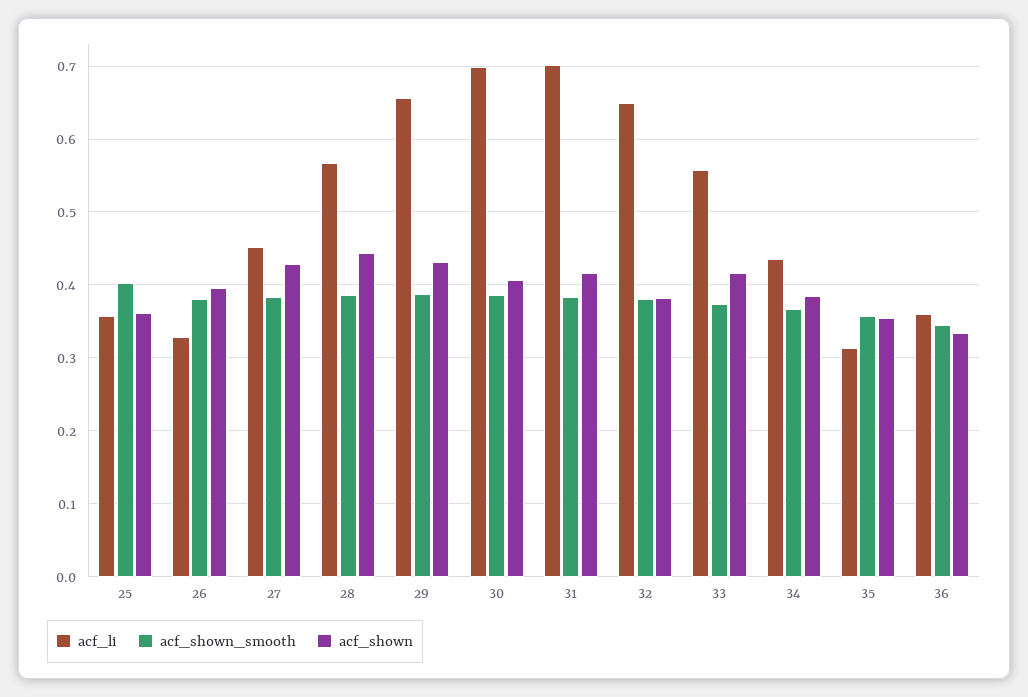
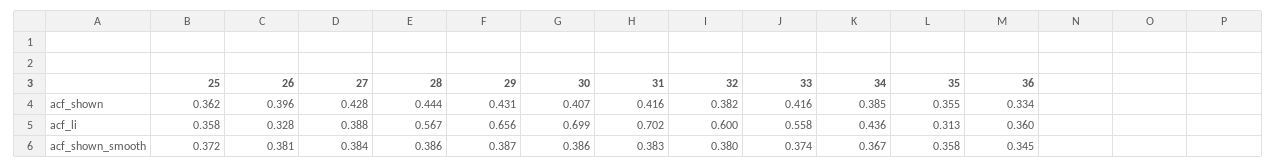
  {
    "acf_li": {
      "25": 0.358,
      "26": 0.328,
-     "27": 0.45,
+     "27": 0.388,
      "28": 0.567,
      "29": 0.656,
      "30": 0.699,
      "31": 0.702,
-     "32": 0.65,
+     "32": 0.6,
      "33": 0.558,
      "34": 0.436,
      "35": 0.313,
      "36": 0.36
    },
    "acf_shown_smooth": {
-     "25": 0.4,
+     "25": 0.372,
      "26": 0.381,
      "27": 0.384,
      "28": 0.386,
      "29": 0.387,
      "30": 0.386,
      "31": 0.383,
      "32": 0.38,
      "33": 0.374,
      "34": 0.367,
      "35": 0.358,
      "36": 0.345
    },
    "acf_shown": {
      "25": 0.362,
      "26": 0.396,
      "27": 0.428,
      "28": 0.444,
      "29": 0.431,
      "30": 0.407,
      "31": 0.416,
      "32": 0.382,
      "33": 0.416,
      "34": 0.385,
      "35": 0.355,
      "36": 0.334
    }
  }

